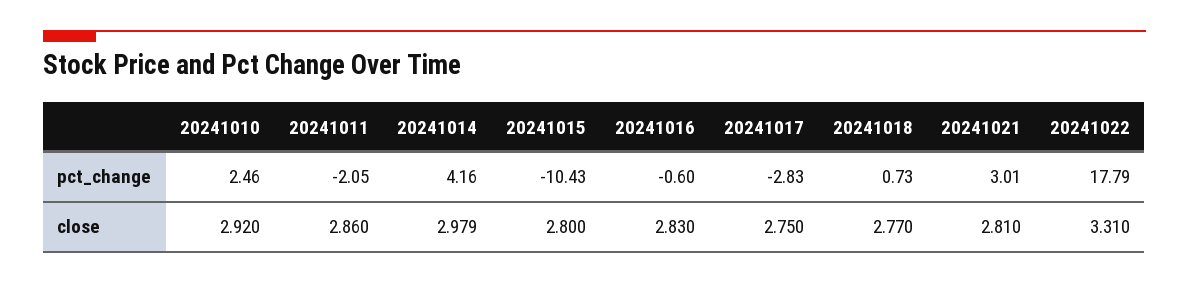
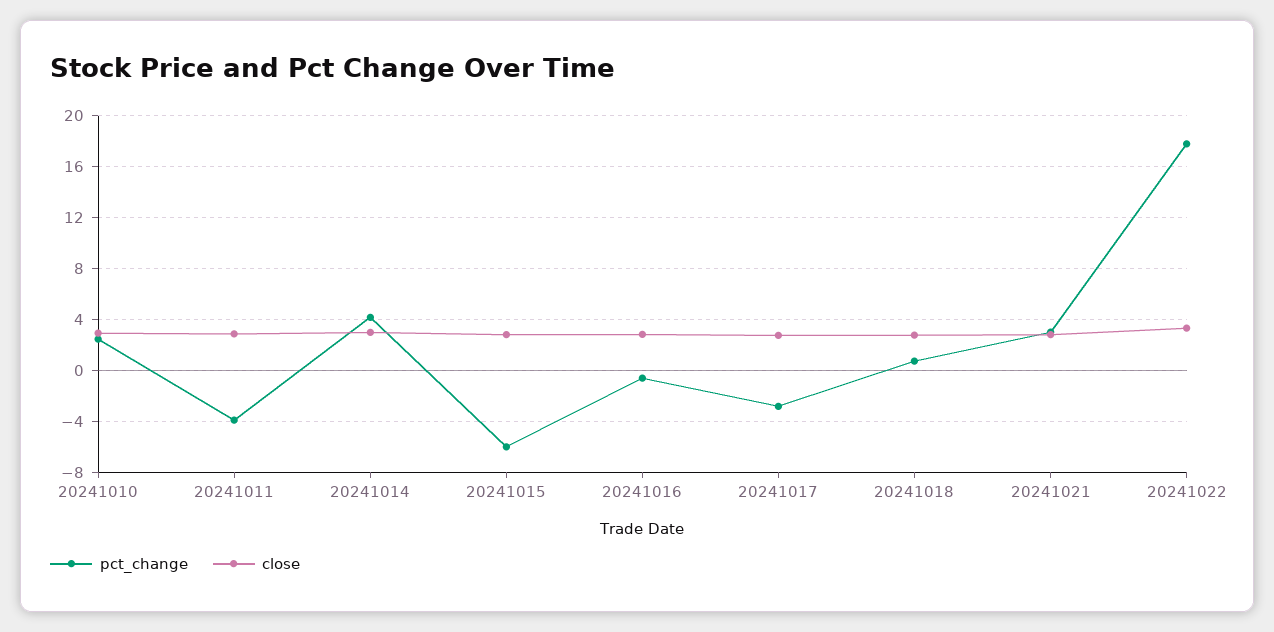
  {
    "pct_change": {
      "20241010": 2.46,
-     "20241011": -2.05,
+     "20241011": -4,
      "20241014": 4.16,
-     "20241015": -10.43,
+     "20241015": -6,
      "20241016": -0.6,
      "20241017": -2.83,
      "20241018": 0.73,
      "20241021": 3.01,
      "20241022": 17.79
    },
    "close": {
      "20241010": 2.92,
      "20241011": 2.86,
      "20241014": 2.979,
      "20241015": 2.8,
      "20241016": 2.83,
      "20241017": 2.75,
      "20241018": 2.77,
      "20241021": 2.81,
      "20241022": 3.31
    }
  }

